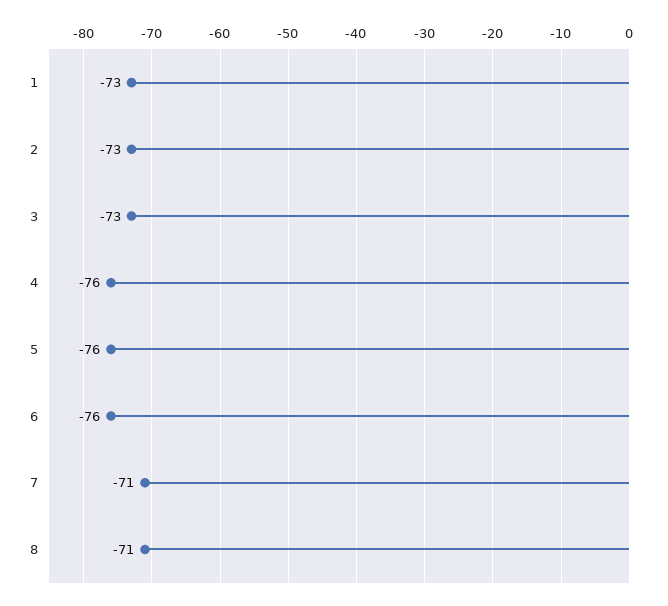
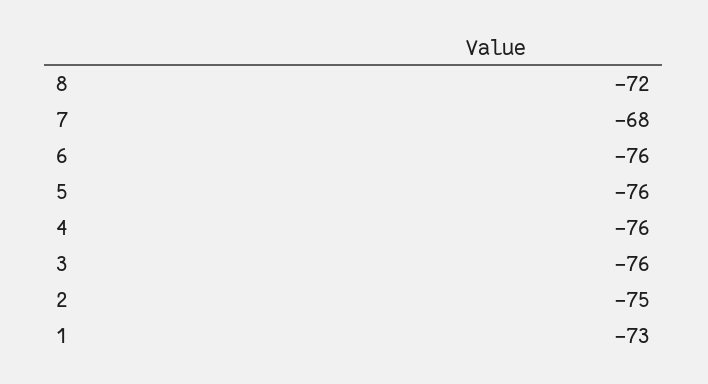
  {
    "1": -73,
-   "2": -73,
+   "2": -75,
-   "3": -73,
+   "3": -76,
    "4": -76,
    "5": -76,
    "6": -76,
-   "7": -71,
+   "7": -68,
-   "8": -71
+   "8": -72
  }

